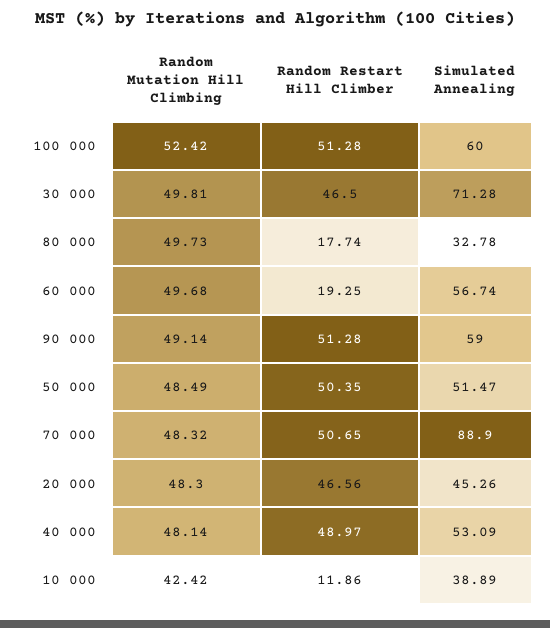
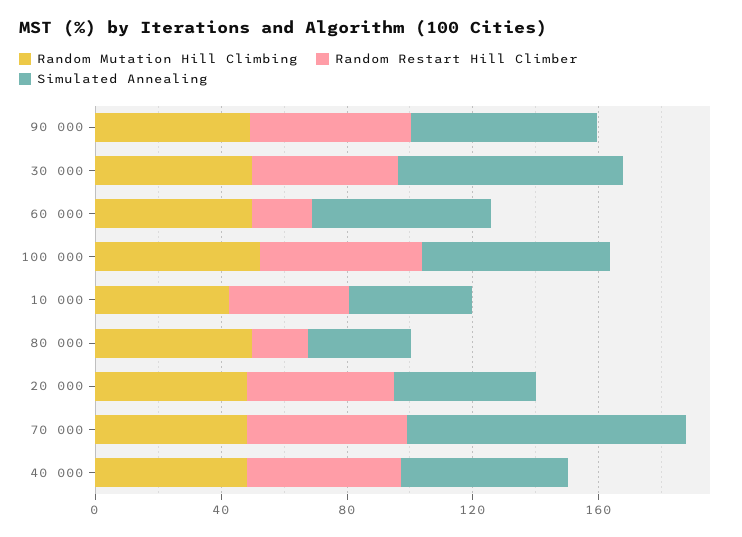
  {
    "Random Mutation Hill Climbing": {
      "100 000": 52.42,
      "30 000": 49.81,
      "80 000": 49.73,
      "60 000": 49.68,
      "90 000": 49.14,
-     "50 000": 48.49,
      "70 000": 48.32,
      "20 000": 48.3,
      "40 000": 48.14,
      "10 000": 42.42
    },
    "Random Restart Hill Climber": {
      "100 000": 51.28,
      "30 000": 46.5,
      "80 000": 17.74,
      "60 000": 19.25,
      "90 000": 51.28,
-     "50 000": 50.35,
      "70 000": 50.65,
      "20 000": 46.56,
      "40 000": 48.97,
-     "10 000": 11.86
+     "10 000": 40
    },
    "Simulated Annealing": {
      "100 000": 60,
      "30 000": 71.28,
      "80 000": 32.78,
      "60 000": 56.74,
      "90 000": 59,
-     "50 000": 51.47,
      "70 000": 88.9,
      "20 000": 45.26,
      "40 000": 53.09,
      "10 000": 38.89
    }
  }

